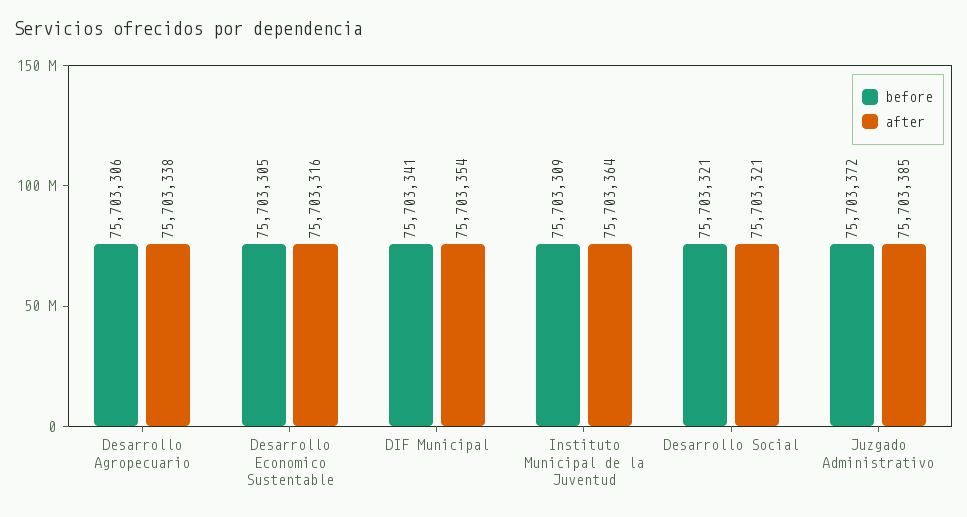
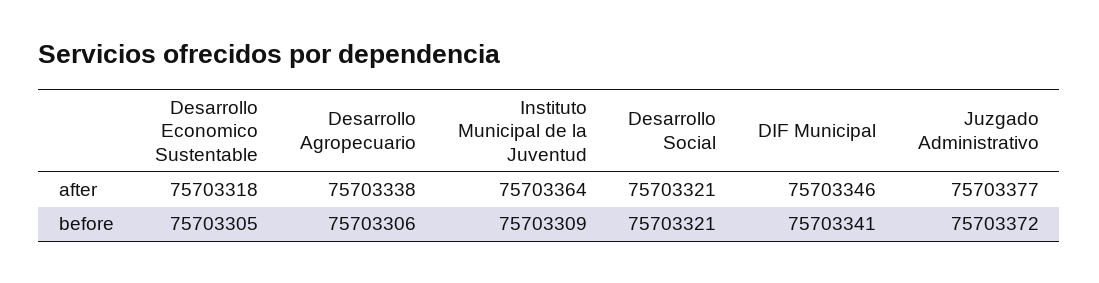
  {
    "before": {
      "Desarrollo Agropecuario": 75703306,
      "Desarrollo Economico Sustentable": 75703305,
      "DIF Municipal": 75703341,
      "Instituto Municipal de la Juventud": 75703309,
      "Desarrollo Social": 75703321,
      "Juzgado Administrativo": 75703372
    },
    "after": {
      "Desarrollo Agropecuario": 75703338,
-     "Desarrollo Economico Sustentable": 75703316,
+     "Desarrollo Economico Sustentable": 75703318,
-     "DIF Municipal": 75703354,
+     "DIF Municipal": 75703346,
      "Instituto Municipal de la Juventud": 75703364,
      "Desarrollo Social": 75703321,
-     "Juzgado Administrativo": 75703385
+     "Juzgado Administrativo": 75703377
    }
  }

